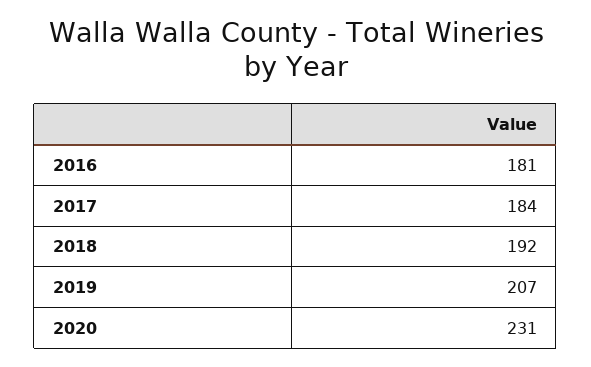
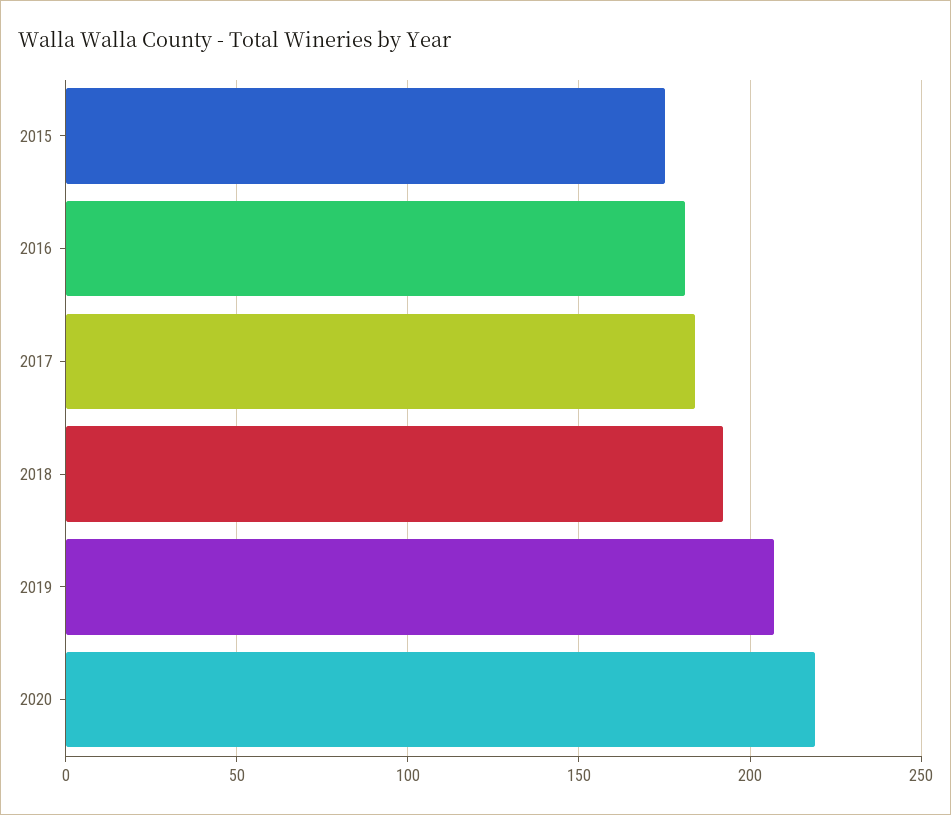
  {
    "2016": 181,
    "2017": 184,
    "2018": 192,
    "2019": 207,
-   "2020": 231
+   "2020": 220,
+   "2015": 175
  }

